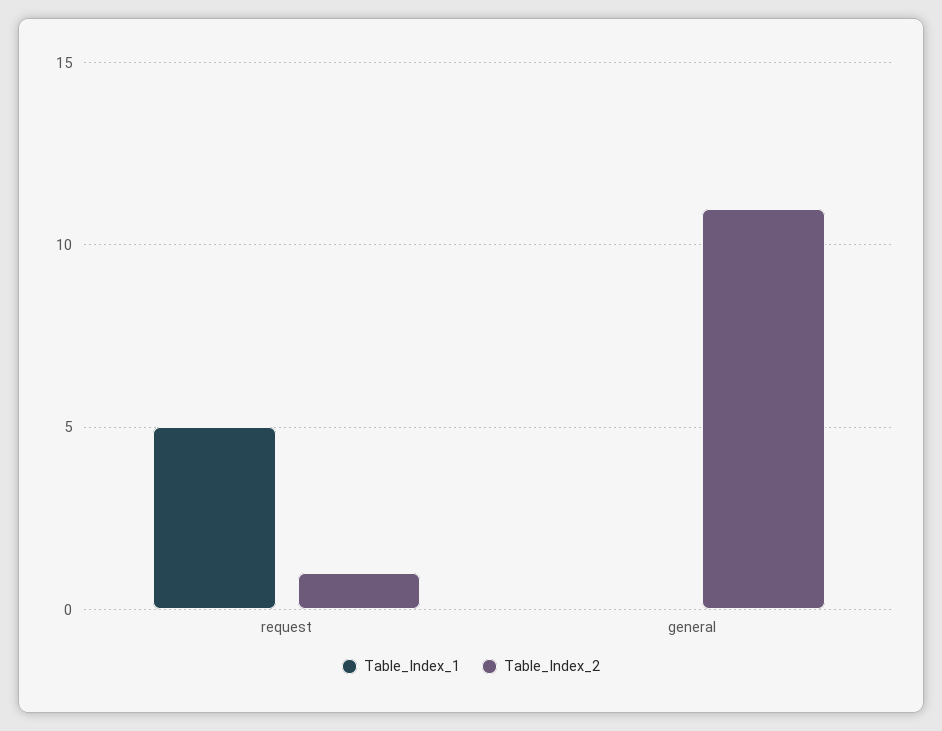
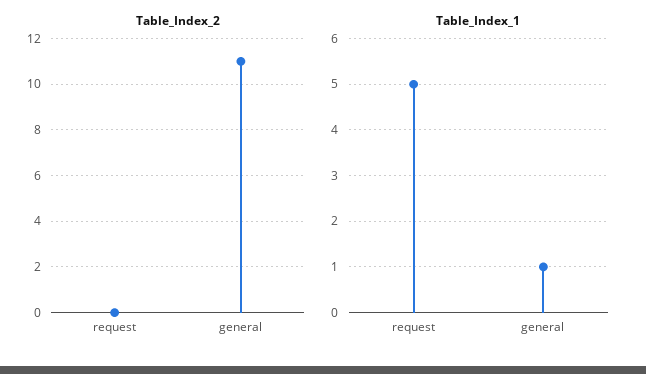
  {
    "Table_Index_1": {
      "request": 5,
-     "general": 0
+     "general": 1
    },
    "Table_Index_2": {
-     "request": 1,
+     "request": 0,
      "general": 11
    }
  }

